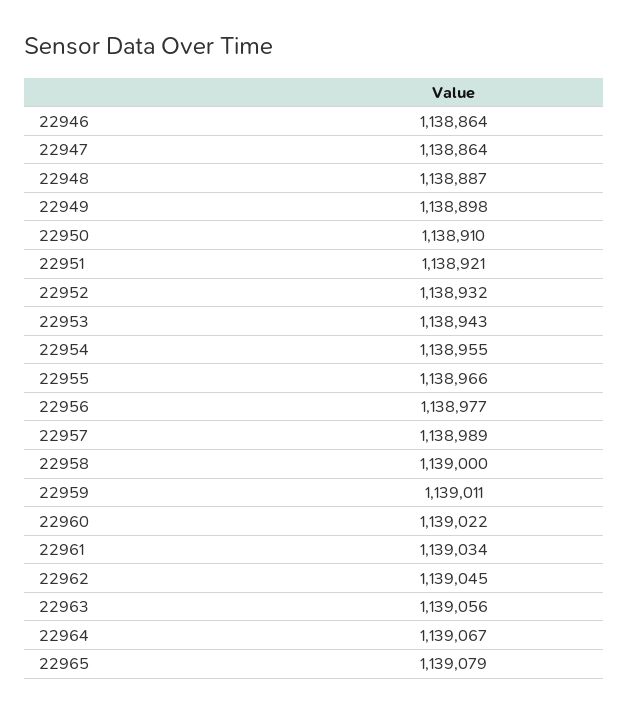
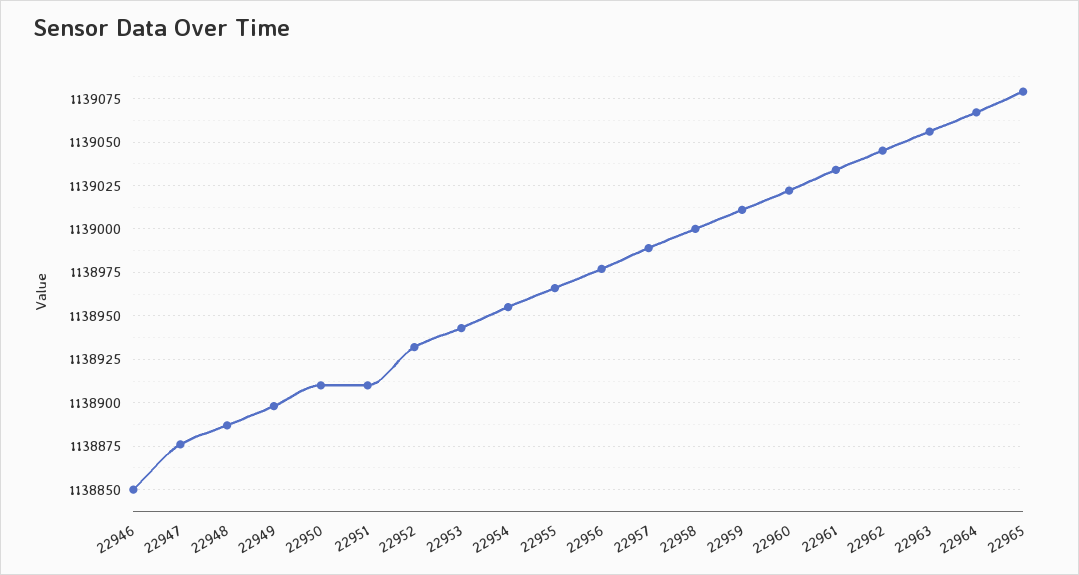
  {
-   "22946": 1138864,
+   "22946": 1138850,
-   "22947": 1138864,
+   "22947": 1138875,
    "22948": 1138887,
    "22949": 1138898,
    "22950": 1138910,
-   "22951": 1138921,
+   "22951": 1138910,
    "22952": 1138932,
    "22953": 1138943,
    "22954": 1138955,
    "22955": 1138966,
    "22956": 1138977,
    "22957": 1138989,
    "22958": 1139000,
    "22959": 1139011,
    "22960": 1139022,
    "22961": 1139034,
    "22962": 1139045,
    "22963": 1139056,
    "22964": 1139067,
    "22965": 1139079
  }

